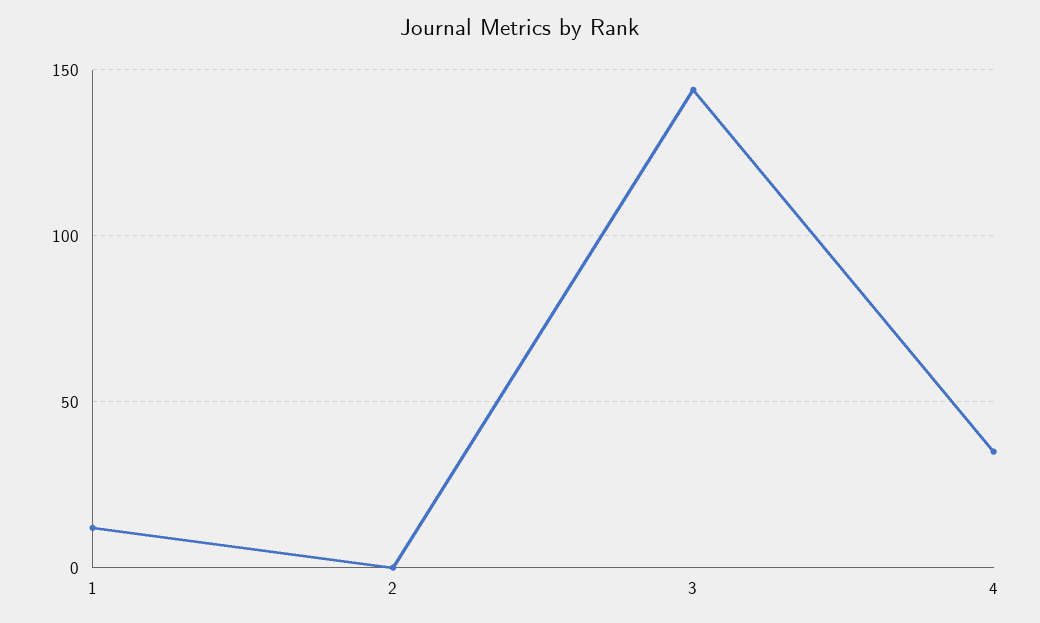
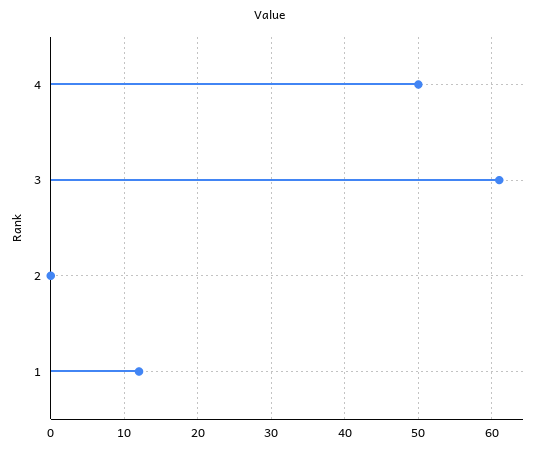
  {
    "1": 12,
    "2": 0,
-   "3": 145,
+   "3": 61,
-   "4": 35
+   "4": 50
  }

